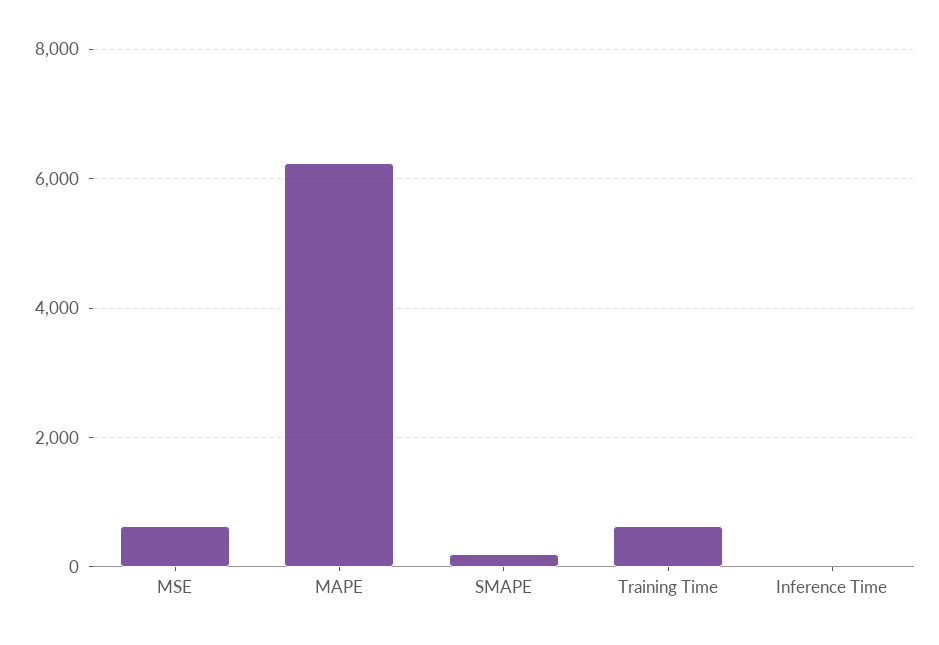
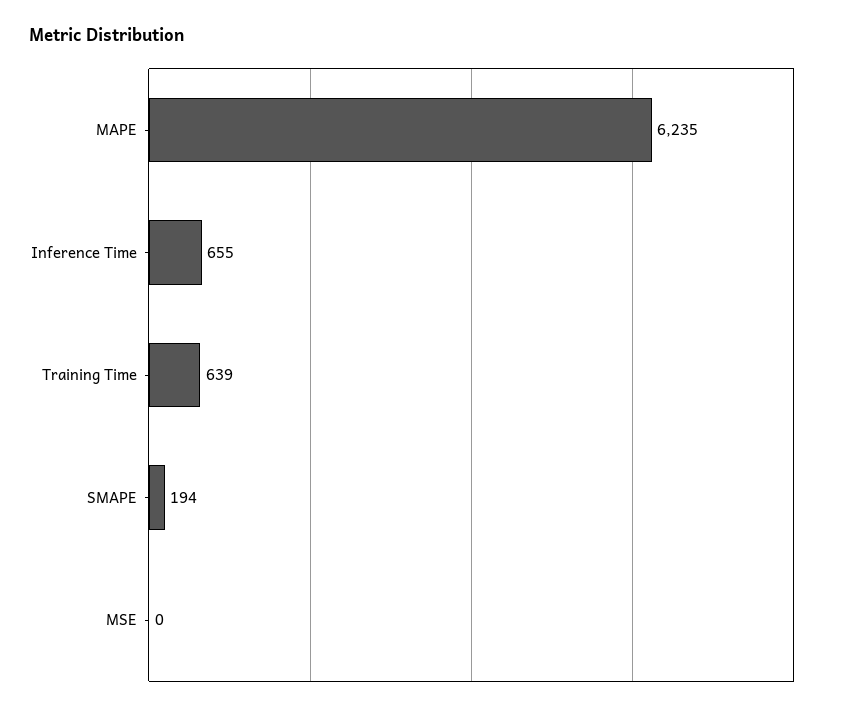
  {
-   "MSE": 600,
+   "MSE": 0,
    "MAPE": 6235,
    "SMAPE": 194,
    "Training Time": 639,
-   "Inference Time": 0
+   "Inference Time": 655
  }

